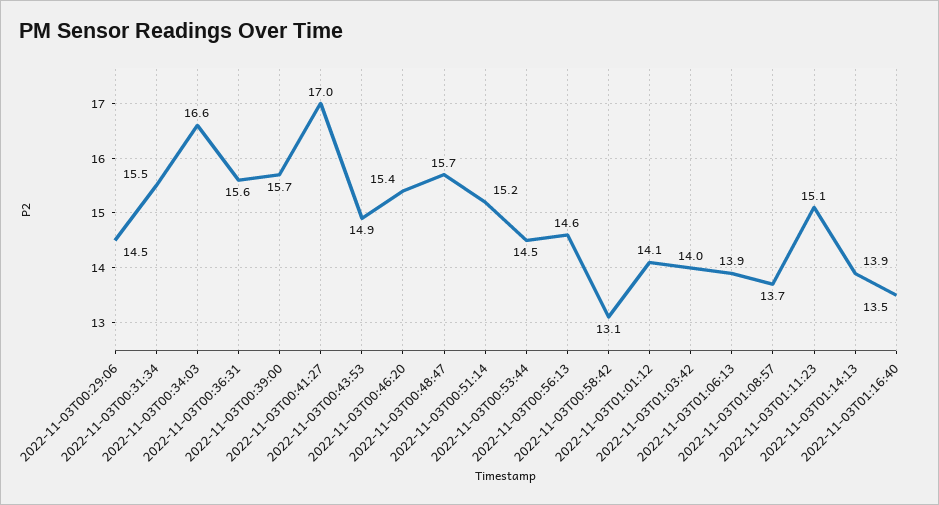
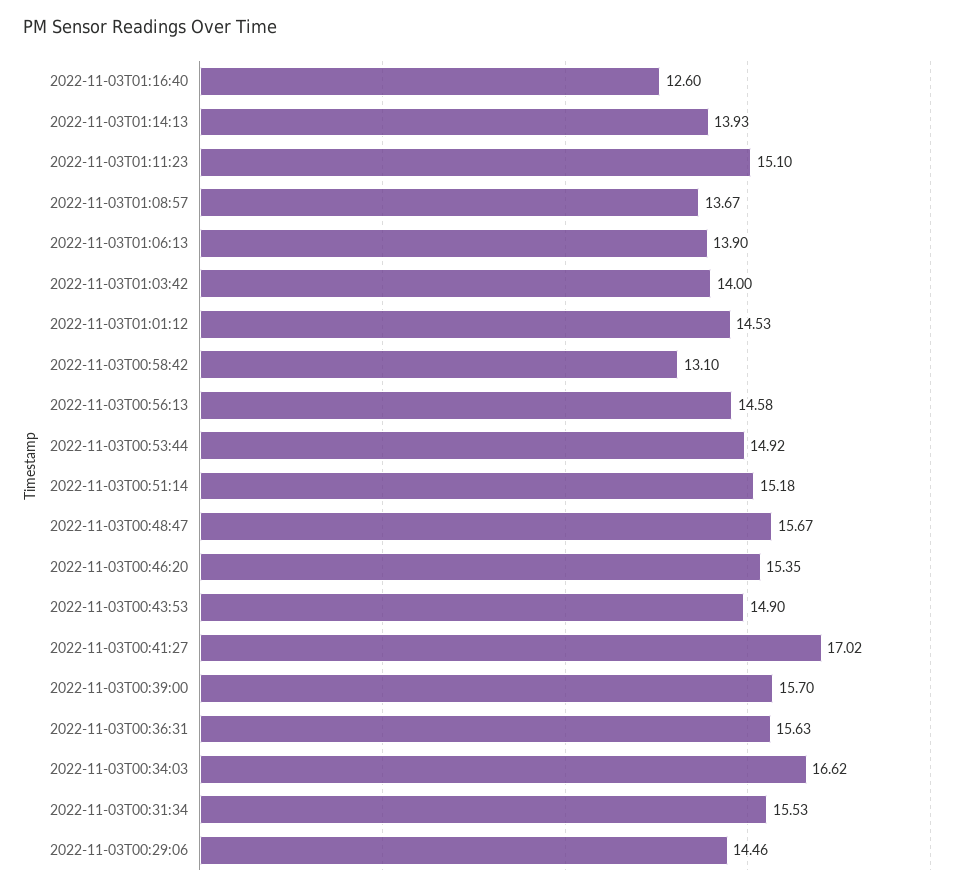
  {
    "2022-11-03T00:29:06": 14.46,
    "2022-11-03T00:31:34": 15.53,
    "2022-11-03T00:34:03": 16.62,
    "2022-11-03T00:36:31": 15.63,
    "2022-11-03T00:39:00": 15.7,
    "2022-11-03T00:41:27": 17.02,
    "2022-11-03T00:43:53": 14.9,
    "2022-11-03T00:46:20": 15.35,
    "2022-11-03T00:48:47": 15.67,
    "2022-11-03T00:51:14": 15.18,
-   "2022-11-03T00:53:44": 14.5,
+   "2022-11-03T00:53:44": 14.92,
    "2022-11-03T00:56:13": 14.58,
    "2022-11-03T00:58:42": 13.1,
-   "2022-11-03T01:01:12": 14.1,
+   "2022-11-03T01:01:12": 14.53,
    "2022-11-03T01:03:42": 14,
    "2022-11-03T01:06:13": 13.9,
    "2022-11-03T01:08:57": 13.67,
    "2022-11-03T01:11:23": 15.1,
    "2022-11-03T01:14:13": 13.93,
-   "2022-11-03T01:16:40": 13.5
+   "2022-11-03T01:16:40": 12.6
  }

